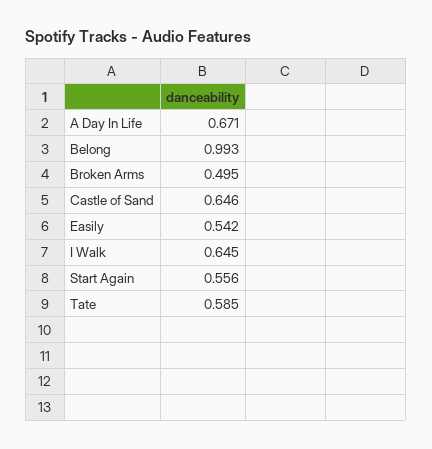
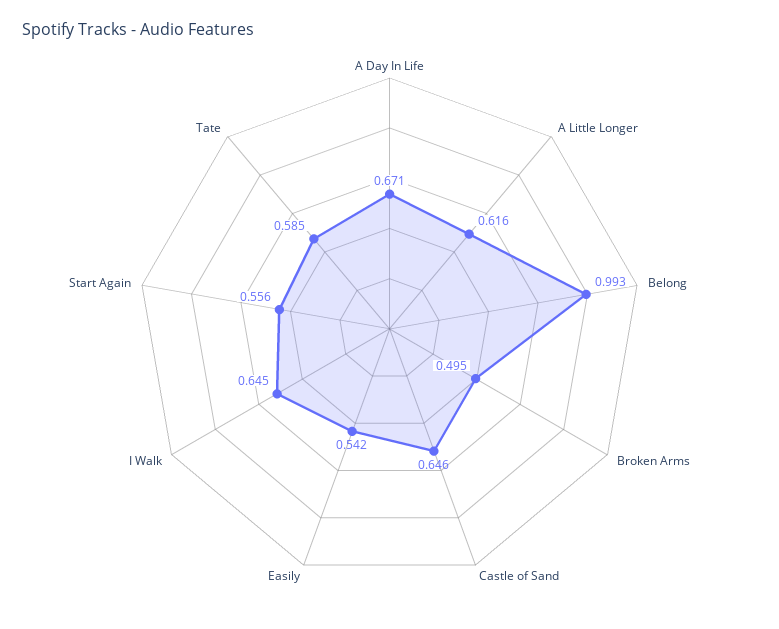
  {
    "A Day In Life": 0.671,
    "Belong": 0.993,
    "Broken Arms": 0.495,
    "Castle of Sand": 0.646,
    "Easily": 0.542,
    "I Walk": 0.645,
    "Start Again": 0.556,
-   "Tate": 0.585
+   "Tate": 0.585,
+   "A Little Longer": 0.616
  }

